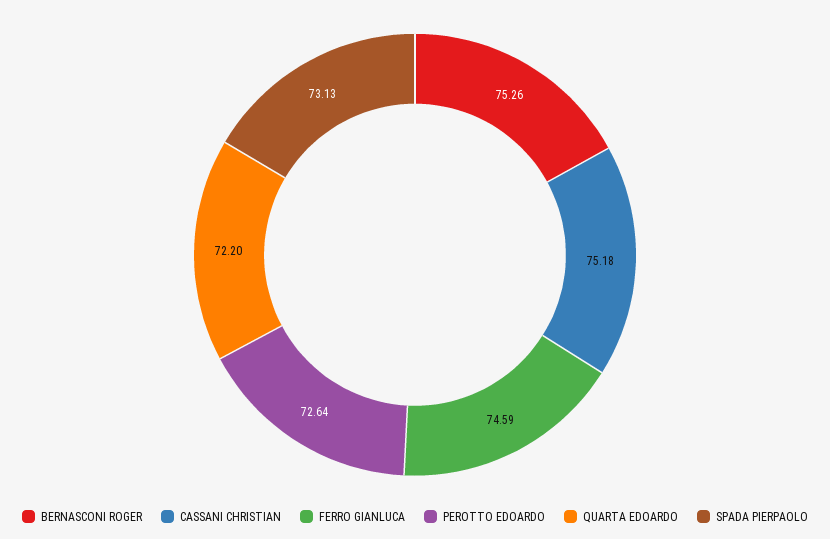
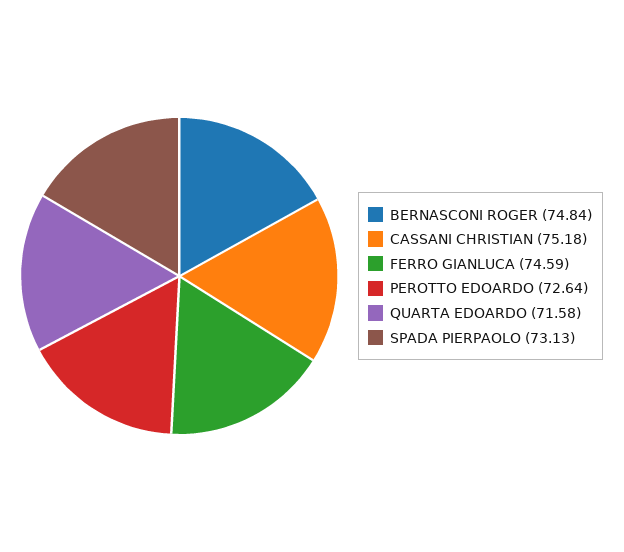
  {
-   "BERNASCONI ROGER": 75.26,
+   "BERNASCONI ROGER": 74.84,
    "CASSANI CHRISTIAN": 75.18,
    "FERRO GIANLUCA": 74.59,
    "PEROTTO EDOARDO": 72.64,
-   "QUARTA EDOARDO": 72.2,
+   "QUARTA EDOARDO": 71.58,
    "SPADA PIERPAOLO": 73.13
  }

